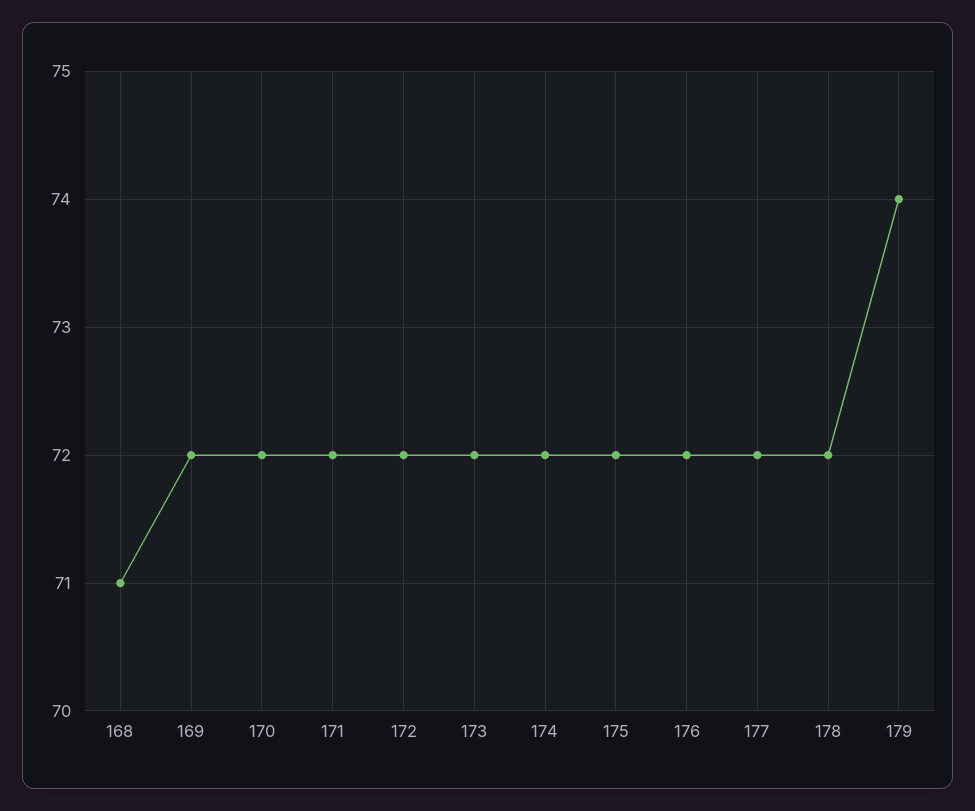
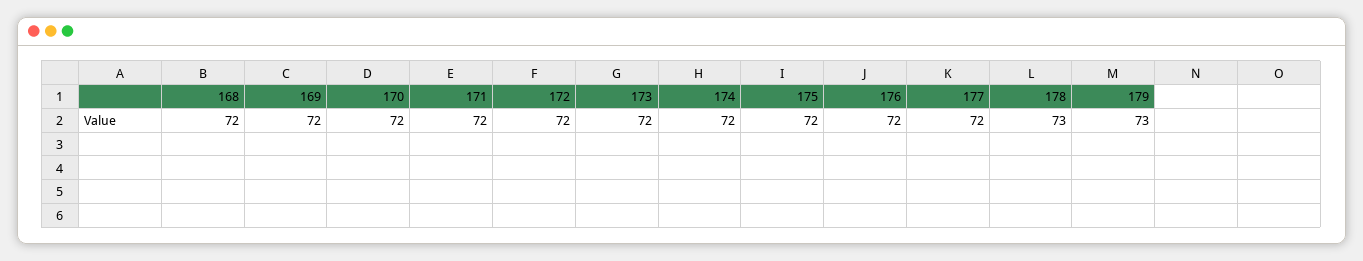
  {
-   "168": 71,
+   "168": 72,
    "169": 72,
    "170": 72,
    "171": 72,
    "172": 72,
    "173": 72,
    "174": 72,
    "175": 72,
    "176": 72,
    "177": 72,
-   "178": 72,
+   "178": 73,
-   "179": 74
+   "179": 73
  }

